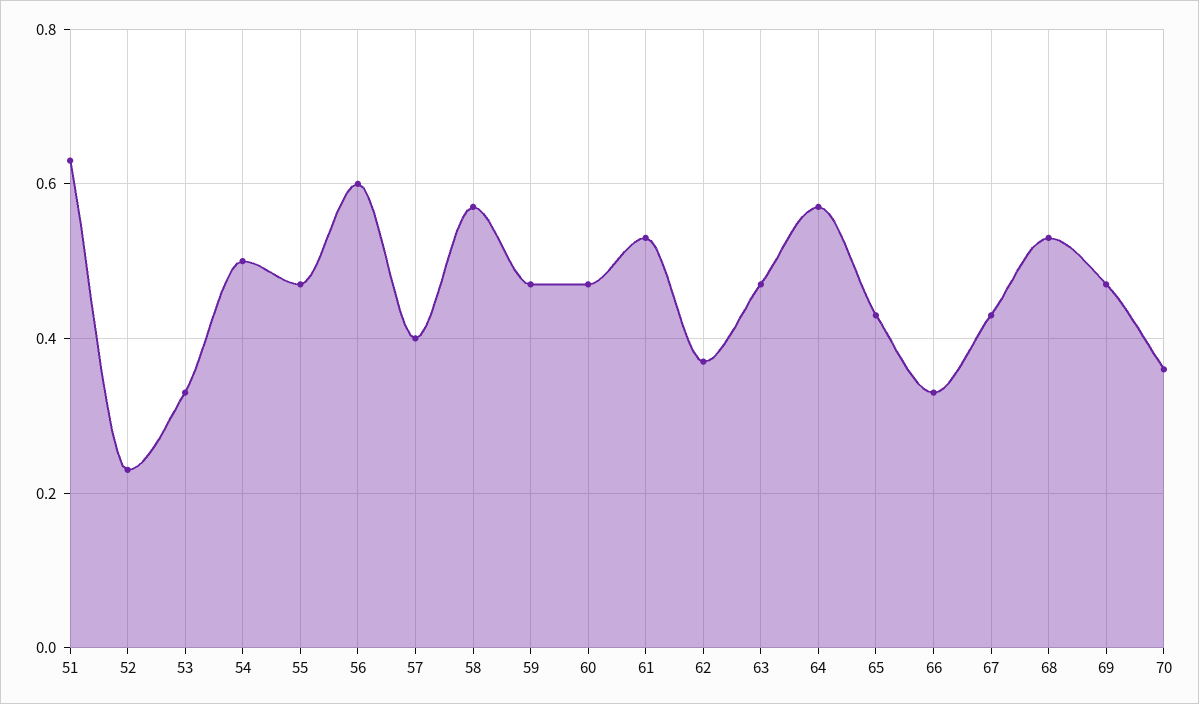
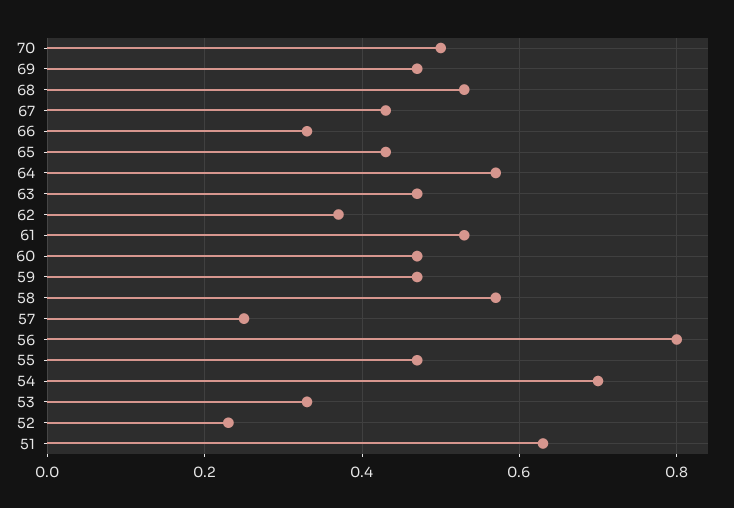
  {
    "51": 0.65,
    "52": 0.25,
    "53": 0.35,
-   "54": 0.5,
+   "54": 0.7,
    "55": 0.45,
-   "56": 0.6,
+   "56": 0.8,
-   "57": 0.4,
+   "57": 0.25,
    "58": 0.55,
    "59": 0.45,
    "60": 0.45,
    "61": 0.55,
    "62": 0.35,
    "63": 0.45,
    "64": 0.55,
    "65": 0.45,
    "66": 0.35,
    "67": 0.45,
    "68": 0.55,
    "69": 0.45,
-   "70": 0.35
+   "70": 0.5
  }

